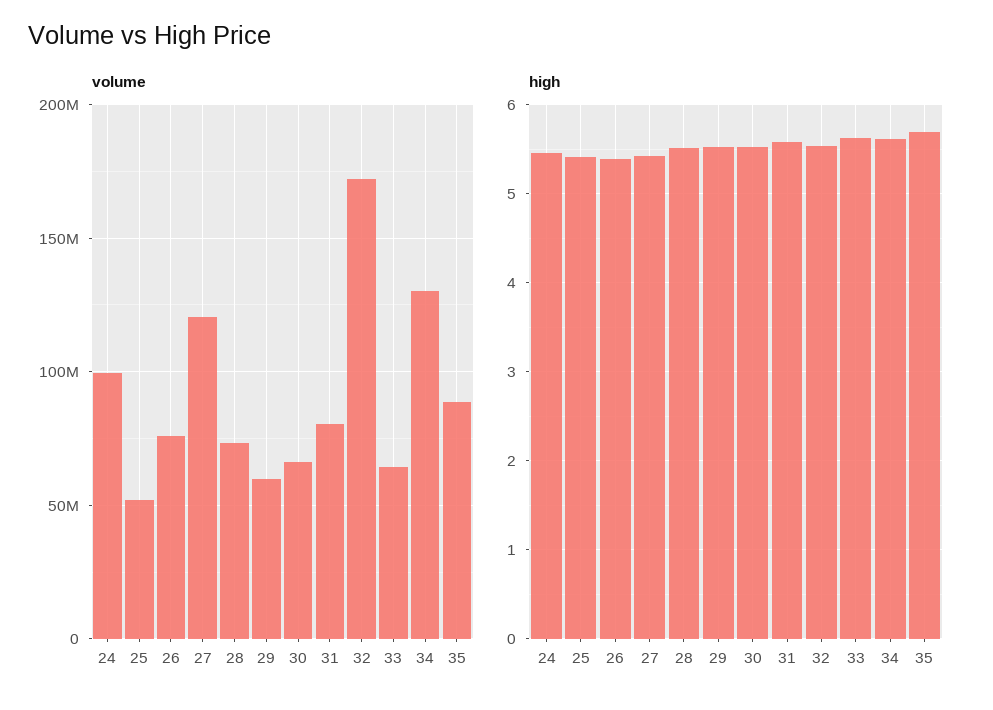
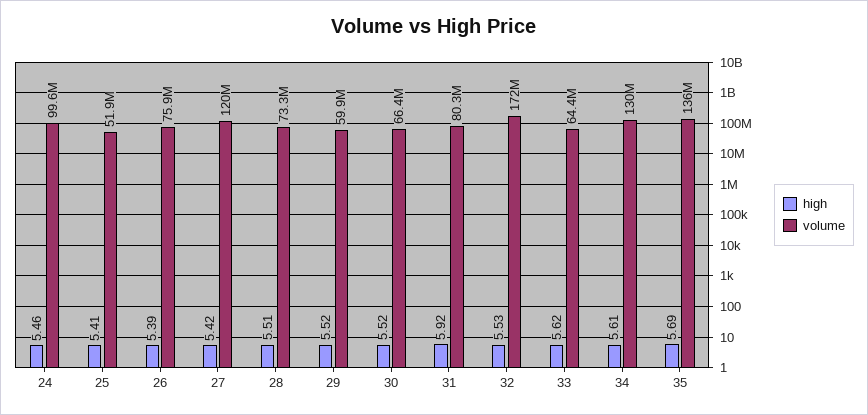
  {
    "volume": {
      "24": 99600000,
      "25": 51900000,
      "26": 75900000,
      "27": 120000000,
      "28": 73300000,
      "29": 59900000,
      "30": 66400000,
      "31": 80300000,
      "32": 172000000,
      "33": 64400000,
      "34": 130000000,
-     "35": 90000000
+     "35": 136000000
    },
    "high": {
      "24": 5.46,
      "25": 5.41,
      "26": 5.39,
      "27": 5.42,
      "28": 5.51,
      "29": 5.52,
      "30": 5.52,
-     "31": 5.6,
+     "31": 5.92,
      "32": 5.53,
      "33": 5.62,
      "34": 5.61,
      "35": 5.69
    }
  }

